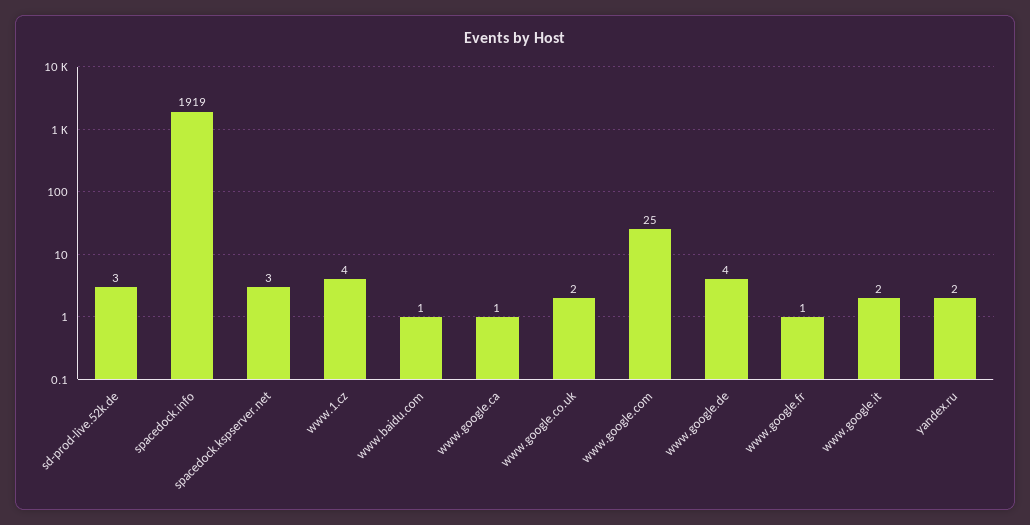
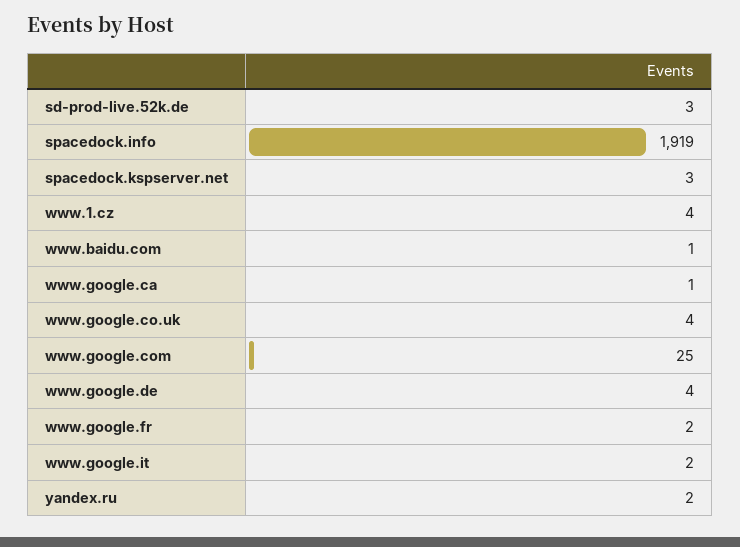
  {
    "sd-prod-live.52k.de": 3,
    "spacedock.info": 1919,
    "spacedock.kspserver.net": 3,
    "www.1.cz": 4,
    "www.baidu.com": 1,
    "www.google.ca": 1,
-   "www.google.co.uk": 2,
+   "www.google.co.uk": 4,
    "www.google.com": 25,
    "www.google.de": 4,
-   "www.google.fr": 1,
+   "www.google.fr": 2,
    "www.google.it": 2,
    "yandex.ru": 2
  }

